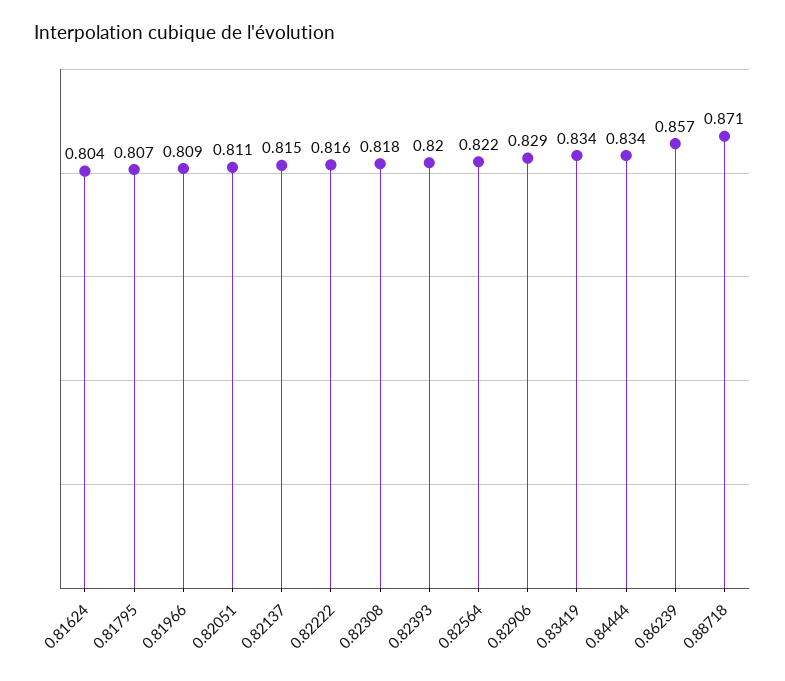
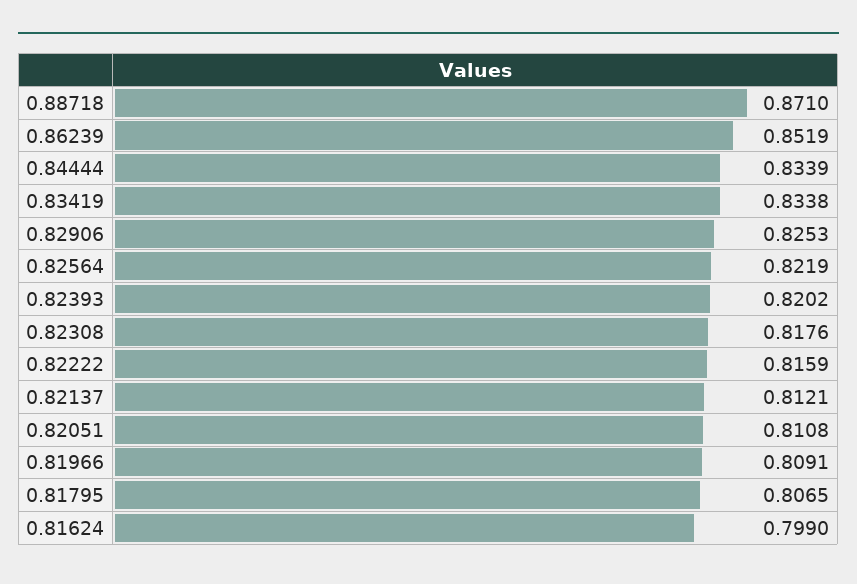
  {
-   "0.81624": 0.804,
+   "0.81624": 0.799,
    "0.81795": 0.8065,
    "0.81966": 0.8091,
    "0.82051": 0.8108,
-   "0.82137": 0.815,
+   "0.82137": 0.8121,
    "0.82222": 0.8159,
    "0.82308": 0.8176,
    "0.82393": 0.8202,
    "0.82564": 0.8219,
-   "0.82906": 0.829,
+   "0.82906": 0.8253,
    "0.83419": 0.8338,
    "0.84444": 0.8339,
-   "0.86239": 0.857,
+   "0.86239": 0.8519,
    "0.88718": 0.871
  }

